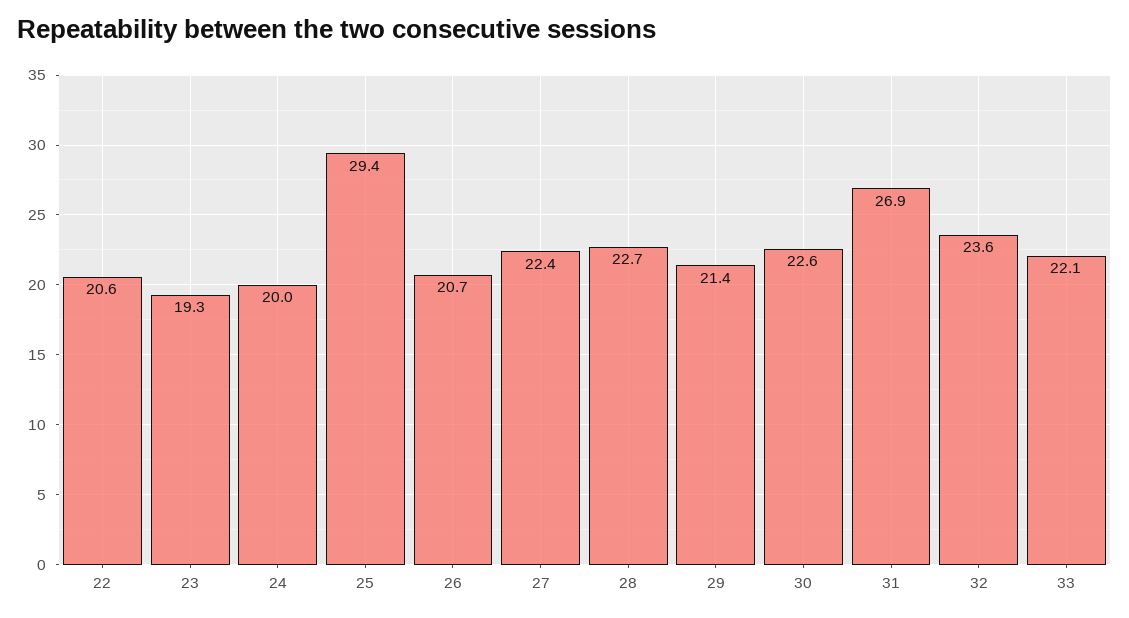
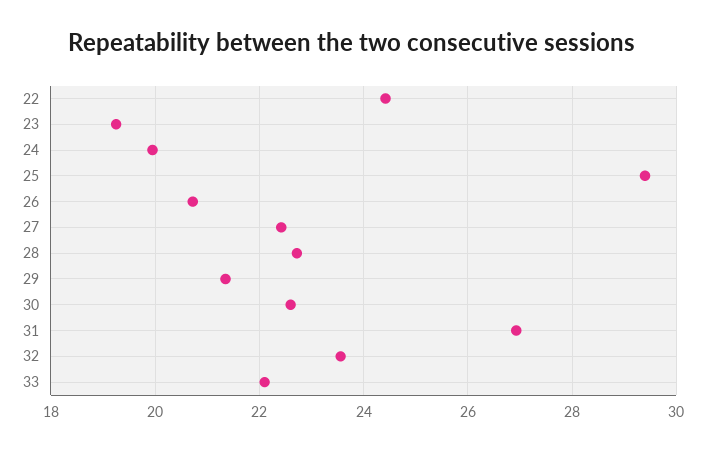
  {
-   "22": 20.6,
+   "22": 24.4,
    "23": 19.3,
    "24": 20,
    "25": 29.4,
    "26": 20.7,
    "27": 22.4,
    "28": 22.7,
    "29": 21.4,
    "30": 22.6,
    "31": 26.9,
    "32": 23.6,
    "33": 22.1
  }

